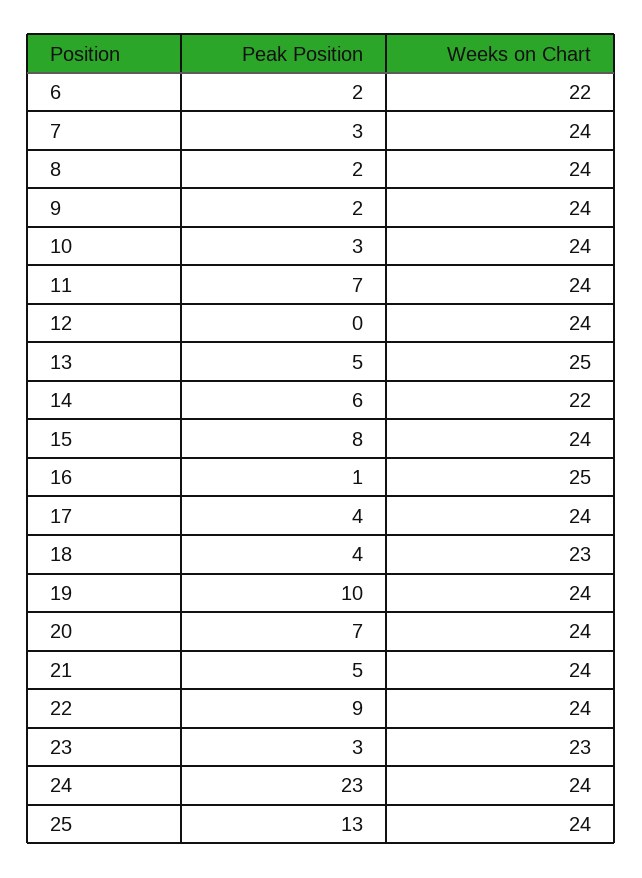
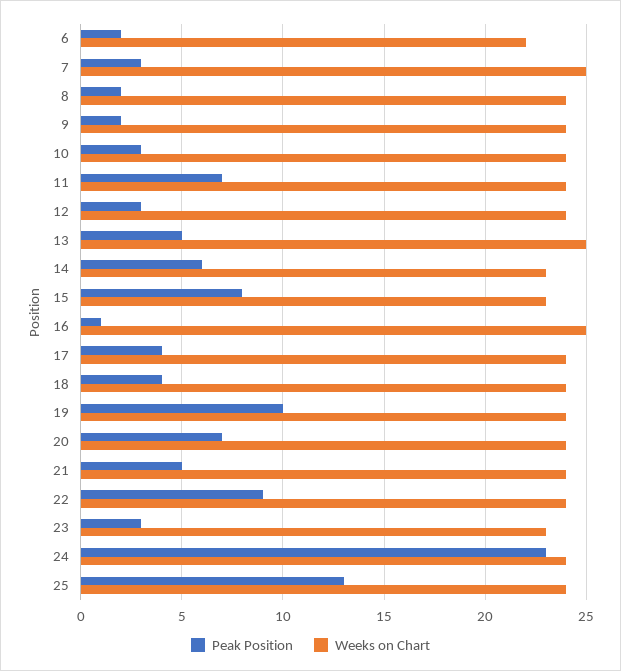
  {
    "Peak Position": {
      "6": 2,
      "7": 3,
      "8": 2,
      "9": 2,
      "10": 3,
      "11": 7,
-     "12": 0,
+     "12": 3,
      "13": 5,
      "14": 6,
      "15": 8,
      "16": 1,
      "17": 4,
      "18": 4,
      "19": 10,
      "20": 7,
      "21": 5,
      "22": 9,
      "23": 3,
      "24": 23,
      "25": 13
    },
    "Weeks on Chart": {
      "6": 22,
-     "7": 24,
+     "7": 25,
      "8": 24,
      "9": 24,
      "10": 24,
      "11": 24,
      "12": 24,
      "13": 25,
-     "14": 22,
+     "14": 23,
-     "15": 24,
+     "15": 23,
      "16": 25,
      "17": 24,
-     "18": 23,
+     "18": 24,
      "19": 24,
      "20": 24,
      "21": 24,
      "22": 24,
      "23": 23,
      "24": 24,
      "25": 24
    }
  }

